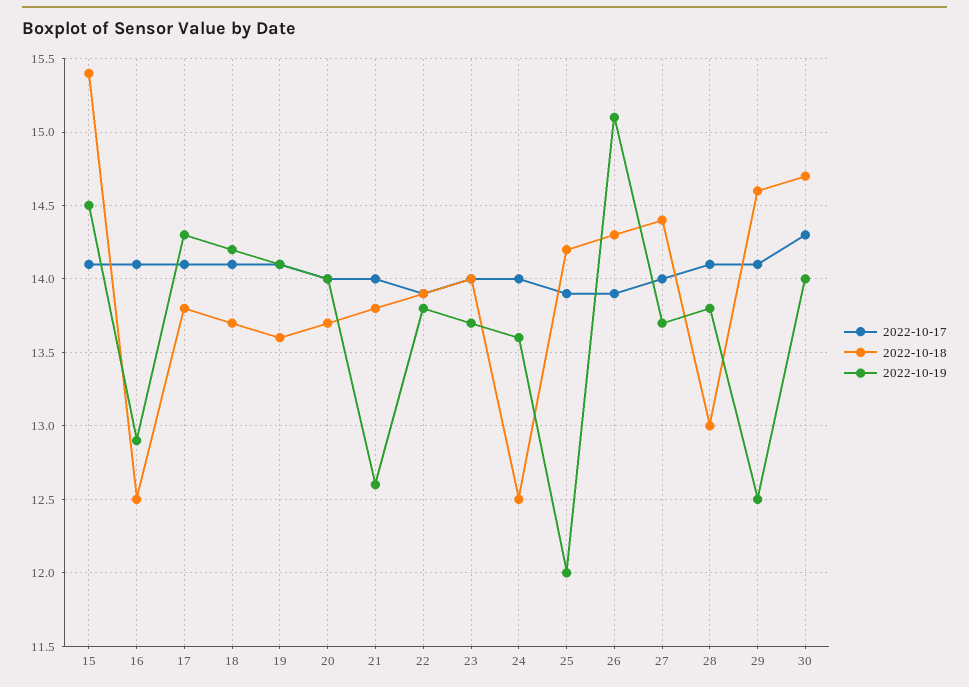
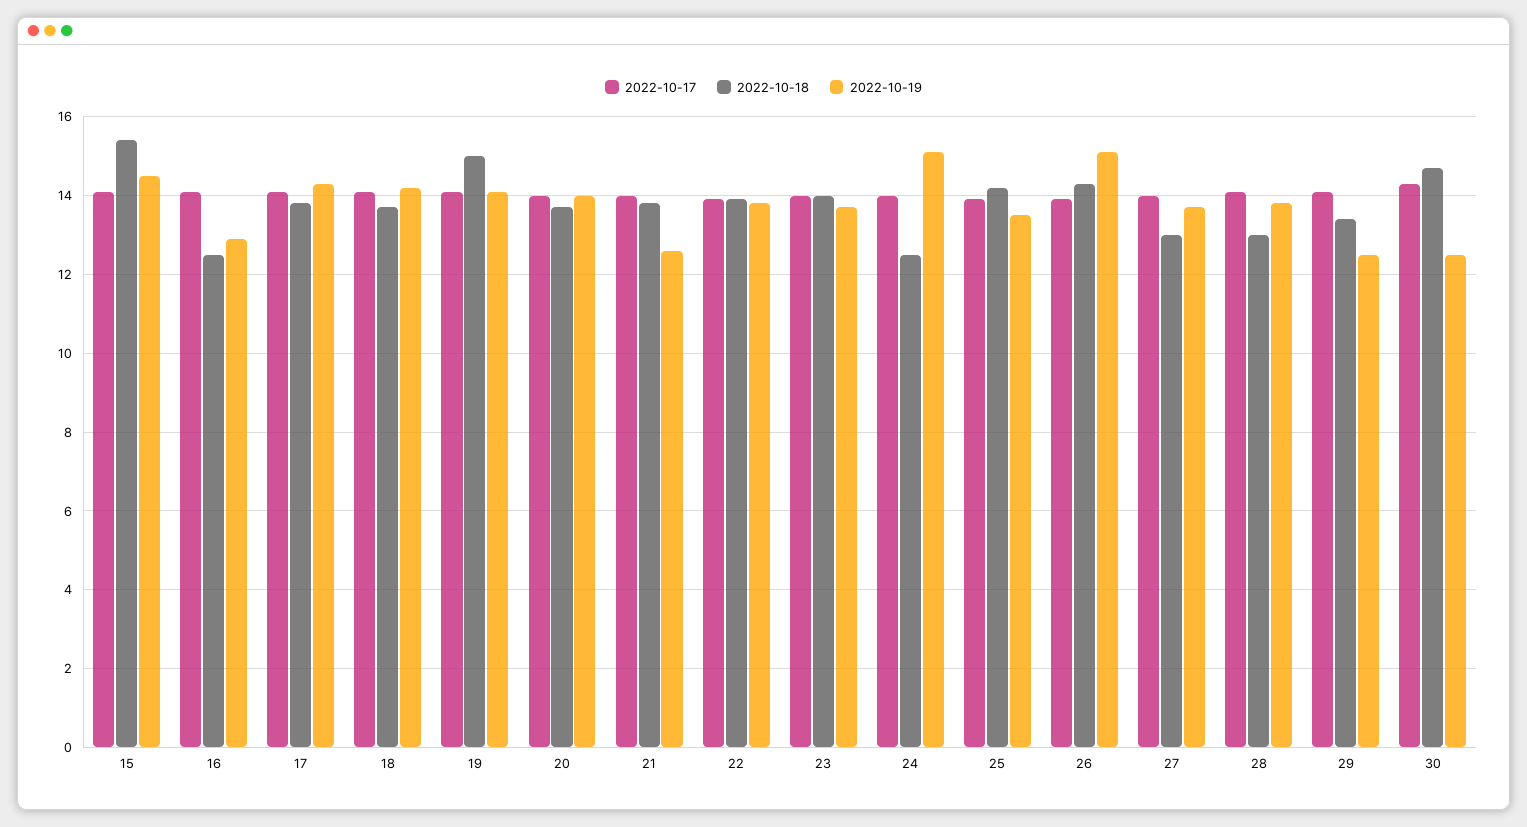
  {
    "2022-10-17": {
      "15": 14.1,
      "16": 14.1,
      "17": 14.1,
      "18": 14.1,
      "19": 14.1,
      "20": 14,
      "21": 14,
      "22": 13.9,
      "23": 14,
      "24": 14,
      "25": 13.9,
      "26": 13.9,
      "27": 14,
      "28": 14.1,
      "29": 14.1,
      "30": 14.3
    },
    "2022-10-18": {
      "15": 15.4,
      "16": 12.5,
      "17": 13.8,
      "18": 13.7,
-     "19": 13.6,
+     "19": 15,
      "20": 13.7,
      "21": 13.8,
      "22": 13.9,
      "23": 14,
      "24": 12.5,
      "25": 14.2,
      "26": 14.3,
-     "27": 14.4,
+     "27": 13,
      "28": 13,
-     "29": 14.6,
+     "29": 13.5,
      "30": 14.7
    },
    "2022-10-19": {
      "15": 14.5,
      "16": 12.9,
      "17": 14.3,
      "18": 14.2,
      "19": 14.1,
      "20": 14,
      "21": 12.6,
      "22": 13.8,
      "23": 13.7,
-     "24": 13.6,
+     "24": 15,
-     "25": 12,
+     "25": 13.5,
      "26": 15.1,
      "27": 13.7,
      "28": 13.8,
      "29": 12.5,
-     "30": 14
+     "30": 12.5
    }
  }

